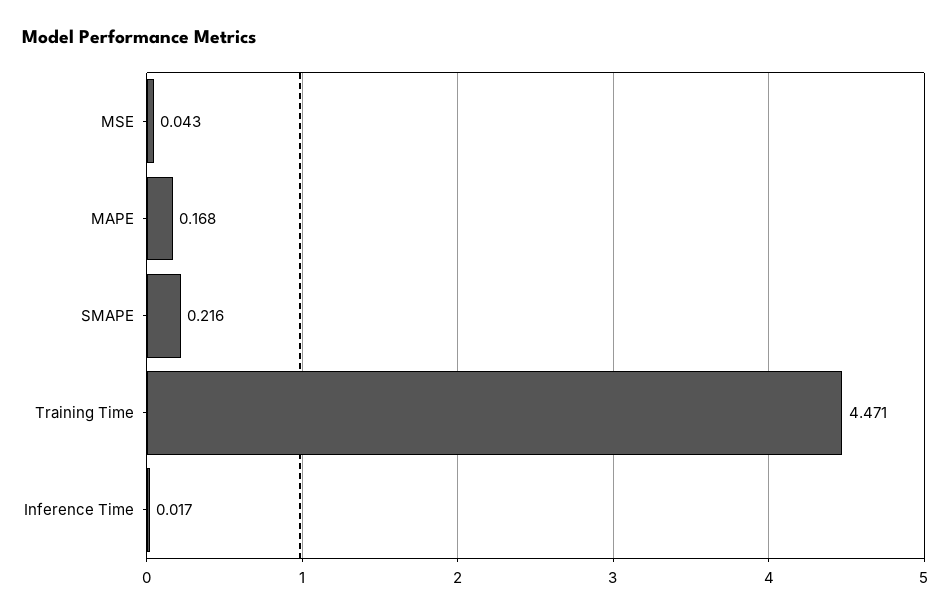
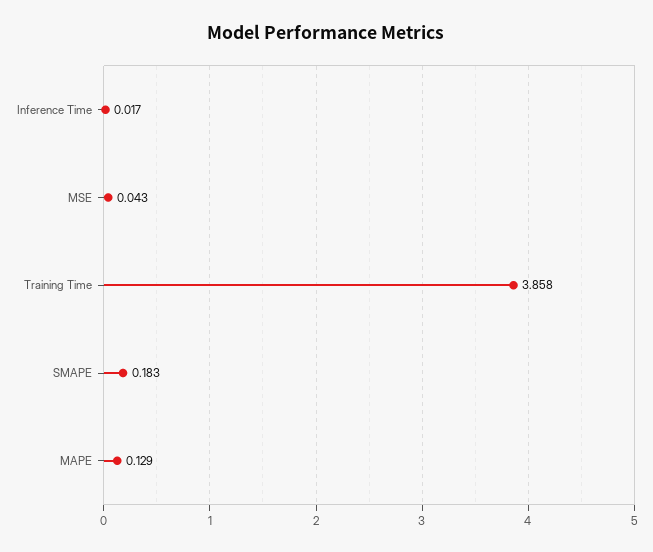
  {
    "MSE": 0.043,
-   "MAPE": 0.168,
+   "MAPE": 0.129,
-   "SMAPE": 0.216,
+   "SMAPE": 0.183,
-   "Training Time": 4.471,
+   "Training Time": 3.858,
    "Inference Time": 0.017
  }

